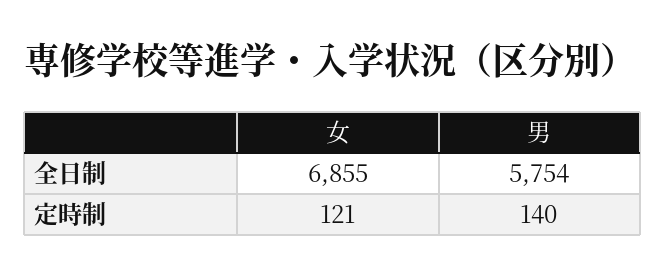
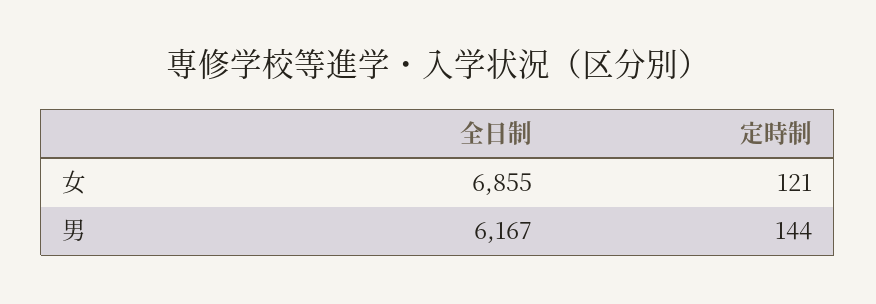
  {
    "女": {
      "全日制": 6855,
      "定時制": 121
    },
    "男": {
-     "全日制": 5754,
+     "全日制": 6167,
-     "定時制": 140
+     "定時制": 144
    }
  }

